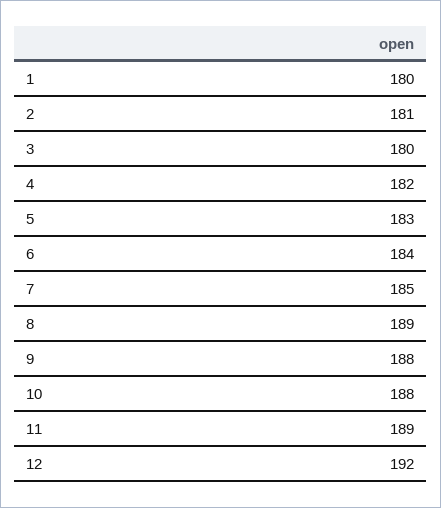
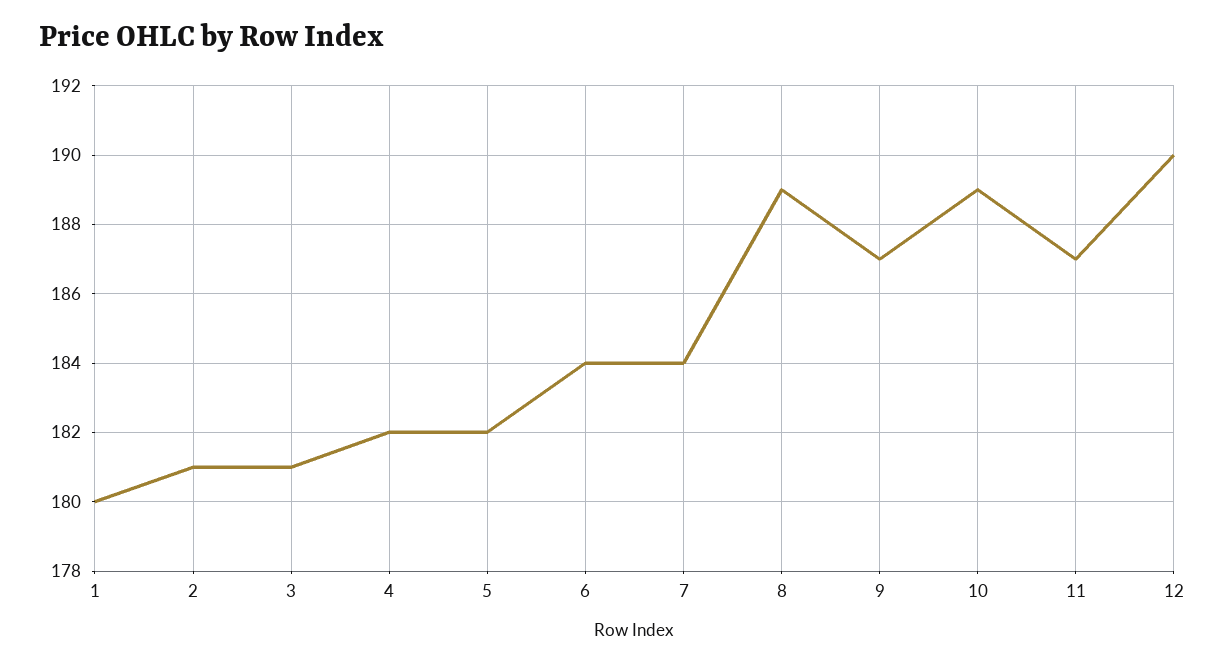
  {
    "1": 180,
    "2": 181,
-   "3": 180,
+   "3": 181,
    "4": 182,
-   "5": 183,
+   "5": 182,
    "6": 184,
-   "7": 185,
+   "7": 184,
    "8": 189,
-   "9": 188,
+   "9": 187,
-   "10": 188,
+   "10": 189,
-   "11": 189,
+   "11": 187,
-   "12": 192
+   "12": 190
  }

